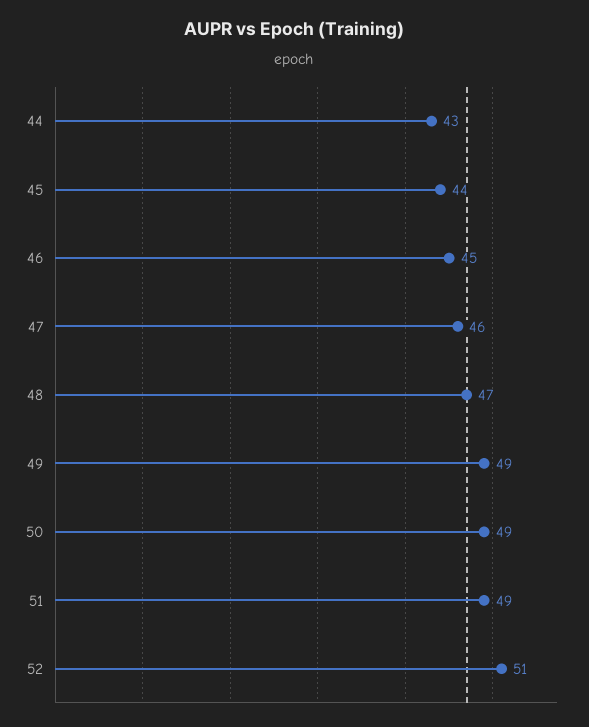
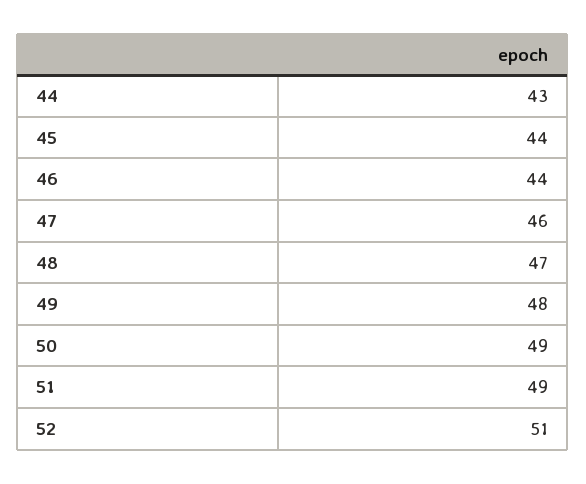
  {
    "44": 43,
    "45": 44,
-   "46": 45,
+   "46": 44,
    "47": 46,
    "48": 47,
-   "49": 49,
+   "49": 48,
    "50": 49,
    "51": 49,
    "52": 51
  }

